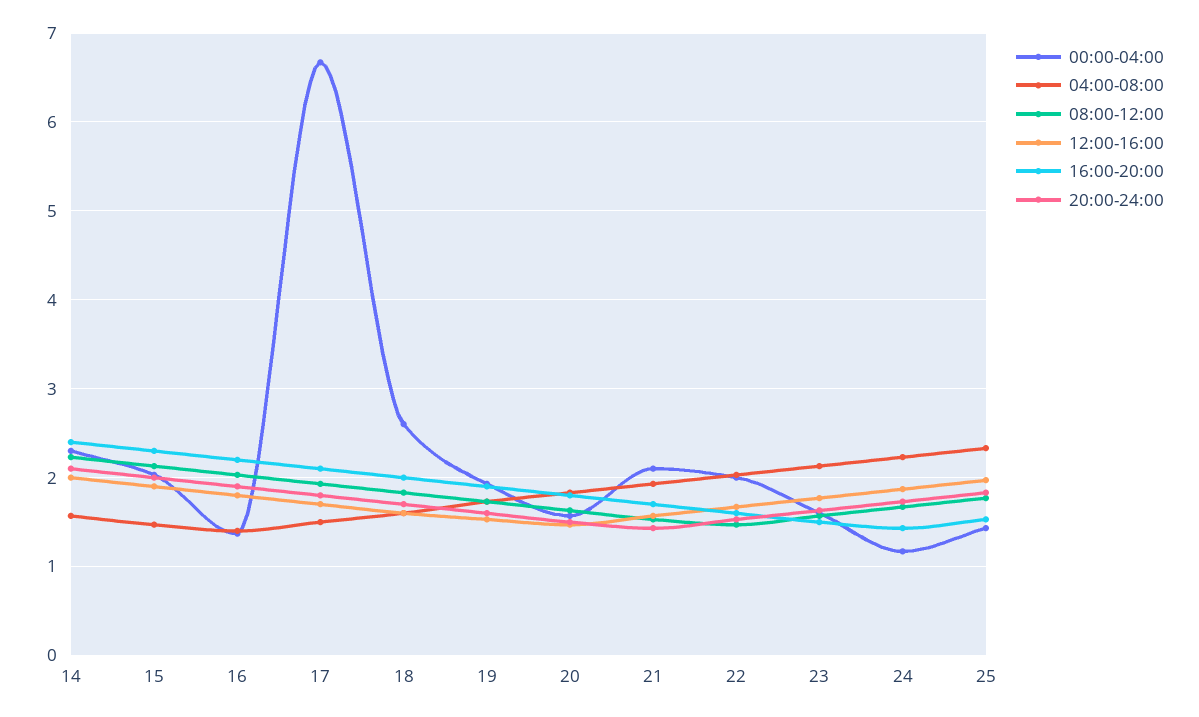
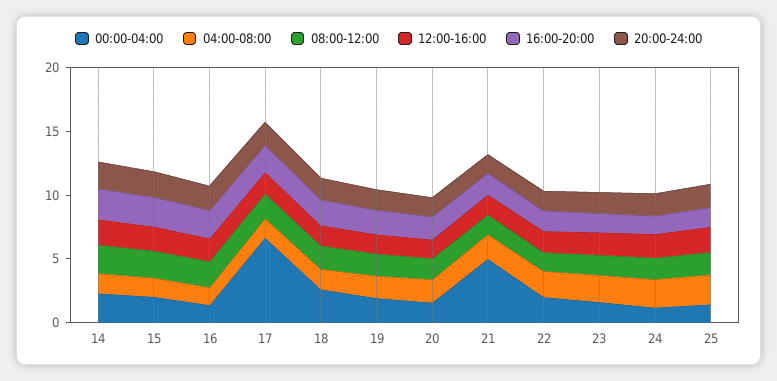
  {
    "00:00-04:00": {
      "14": 2.3,
      "15": 2,
      "16": 1.4,
      "17": 6.7,
      "18": 2.6,
      "19": 1.9,
      "20": 1.6,
-     "21": 2.1,
+     "21": 5,
      "22": 2,
      "23": 1.6,
      "24": 1.2,
      "25": 1.4
    },
    "04:00-08:00": {
      "14": 1.6,
      "15": 1.5,
      "16": 1.4,
      "17": 1.5,
      "18": 1.6,
      "19": 1.7,
      "20": 1.8,
      "21": 1.9,
      "22": 2,
      "23": 2.1,
      "24": 2.2,
      "25": 2.3
    },
    "08:00-12:00": {
      "14": 2.2,
      "15": 2.1,
      "16": 2,
      "17": 1.9,
      "18": 1.8,
      "19": 1.7,
      "20": 1.6,
      "21": 1.5,
      "22": 1.5,
      "23": 1.6,
      "24": 1.7,
      "25": 1.8
    },
    "12:00-16:00": {
      "14": 2,
      "15": 1.9,
      "16": 1.8,
      "17": 1.7,
      "18": 1.6,
      "19": 1.5,
      "20": 1.5,
      "21": 1.6,
      "22": 1.7,
      "23": 1.8,
      "24": 1.9,
      "25": 2
    },
    "16:00-20:00": {
      "14": 2.4,
      "15": 2.3,
      "16": 2.2,
      "17": 2.1,
      "18": 2,
      "19": 1.9,
      "20": 1.8,
      "21": 1.7,
      "22": 1.6,
      "23": 1.5,
      "24": 1.4,
      "25": 1.5
    },
    "20:00-24:00": {
      "14": 2.1,
      "15": 2,
      "16": 1.9,
      "17": 1.8,
      "18": 1.7,
      "19": 1.6,
      "20": 1.5,
      "21": 1.4,
      "22": 1.5,
      "23": 1.6,
      "24": 1.7,
      "25": 1.8
    }
  }

